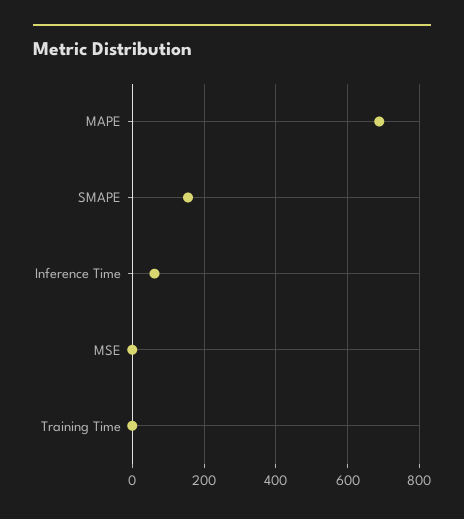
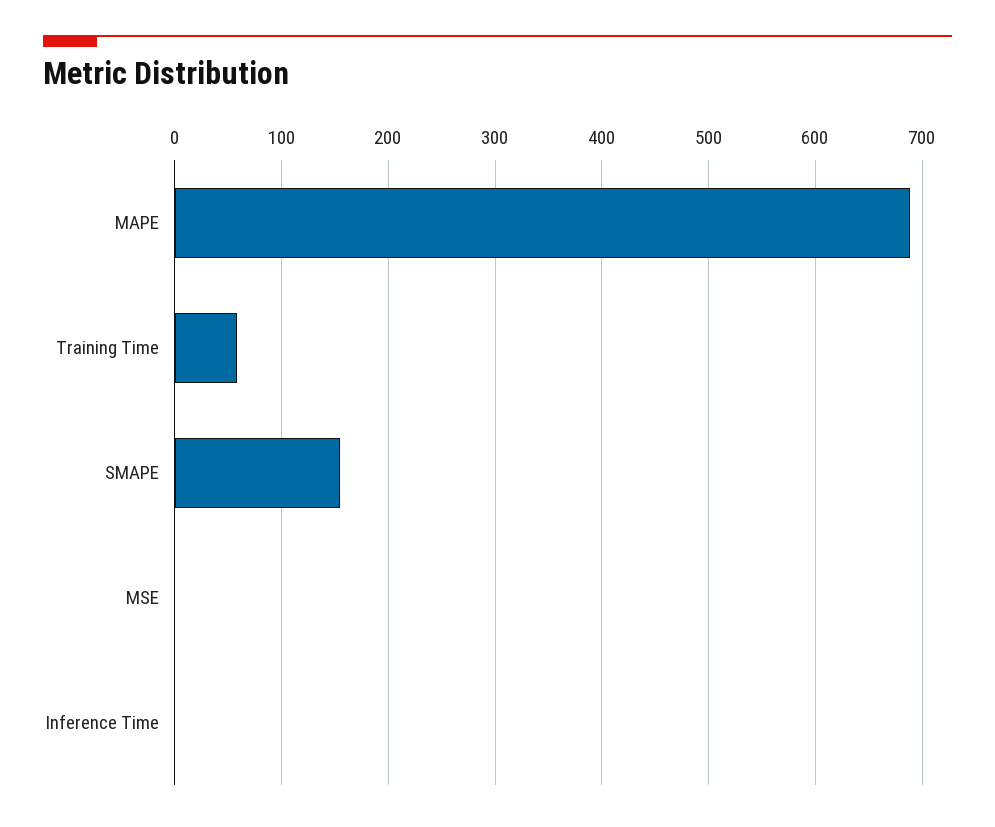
  {
    "MAPE": 690,
    "SMAPE": 160,
-   "Inference Time": 60,
+   "Inference Time": 0,
    "MSE": 0,
-   "Training Time": 0
+   "Training Time": 60
  }

